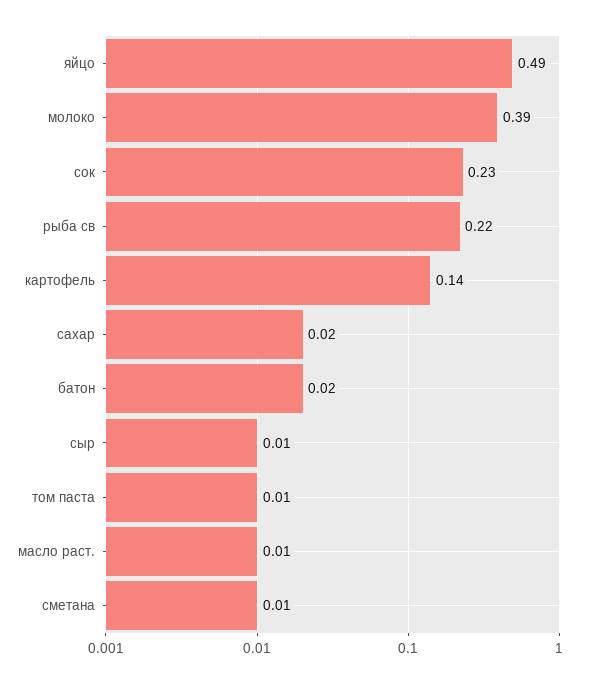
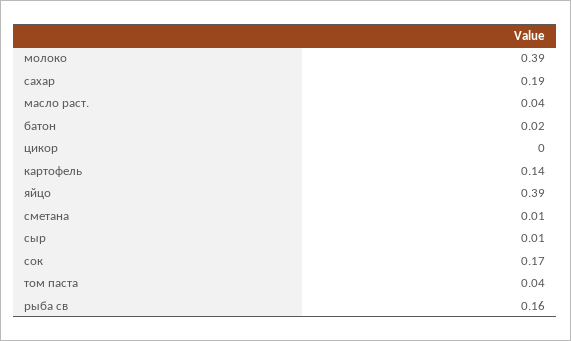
  {
-   "яйцо": 0.49,
+   "яйцо": 0.39,
    "молоко": 0.39,
-   "сок": 0.23,
+   "сок": 0.17,
-   "рыба св": 0.22,
+   "рыба св": 0.16,
    "картофель": 0.14,
-   "сахар": 0.02,
+   "сахар": 0.19,
    "батон": 0.02,
    "сыр": 0.01,
-   "том паста": 0.01,
+   "том паста": 0.04,
-   "масло раст.": 0.01,
+   "масло раст.": 0.04,
-   "сметана": 0.01
+   "сметана": 0.01,
+   "цикор": 0
  }

